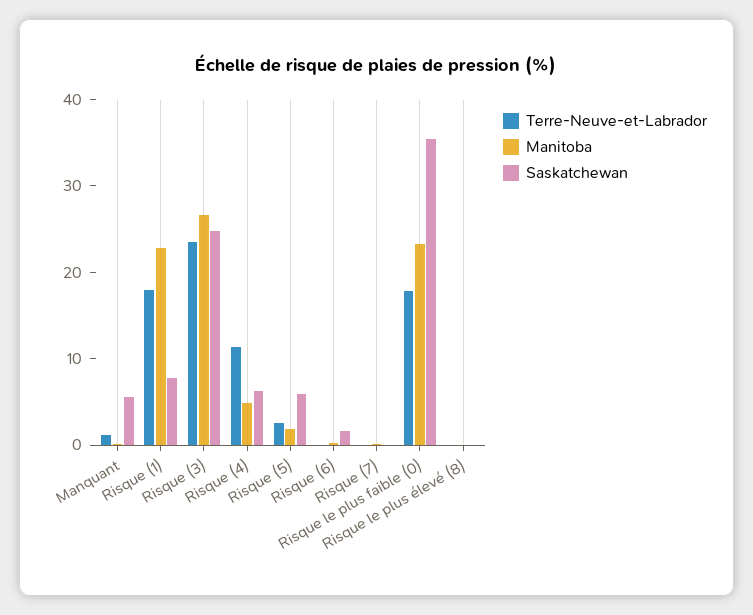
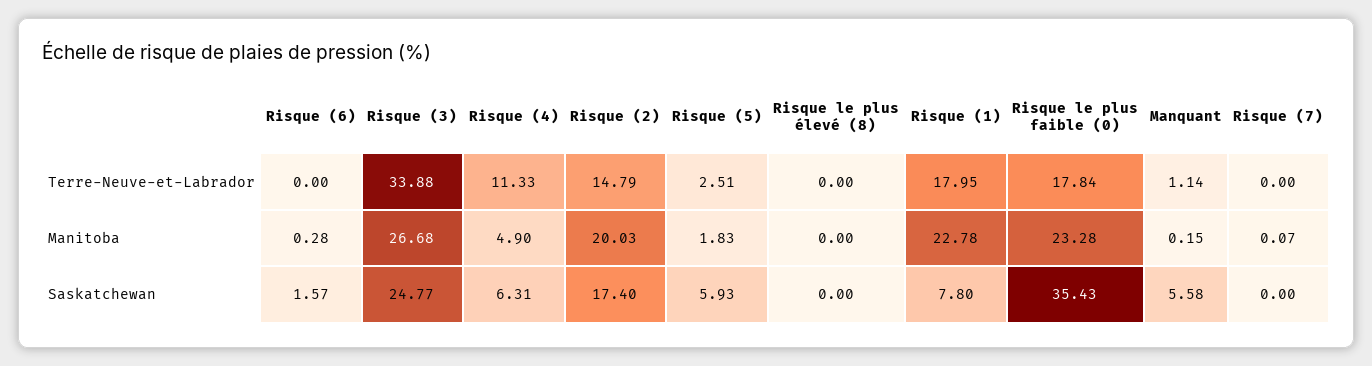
  {
    "Terre-Neuve-et-Labrador": {
      "Manquant": 1.14,
      "Risque (1)": 17.95,
-     "Risque (3)": 24,
+     "Risque (3)": 33.88,
      "Risque (4)": 11.33,
      "Risque (5)": 2.51,
      "Risque (6)": 0,
      "Risque (7)": 0,
      "Risque le plus faible (0)": 17.84,
-     "Risque le plus élevé (8)": 0
+     "Risque le plus élevé (8)": 0,
+     "Risque (2)": 14.79
    },
    "Manitoba": {
      "Manquant": 0.15,
      "Risque (1)": 22.78,
      "Risque (3)": 26.68,
      "Risque (4)": 4.9,
      "Risque (5)": 1.83,
      "Risque (6)": 0.28,
      "Risque (7)": 0.07,
      "Risque le plus faible (0)": 23.28,
-     "Risque le plus élevé (8)": 0
+     "Risque le plus élevé (8)": 0,
+     "Risque (2)": 20.03
    },
    "Saskatchewan": {
      "Manquant": 5.58,
      "Risque (1)": 7.8,
      "Risque (3)": 24.77,
      "Risque (4)": 6.31,
      "Risque (5)": 5.93,
      "Risque (6)": 1.57,
      "Risque (7)": 0,
      "Risque le plus faible (0)": 35.43,
-     "Risque le plus élevé (8)": 0
+     "Risque le plus élevé (8)": 0,
+     "Risque (2)": 17.4
    }
  }

